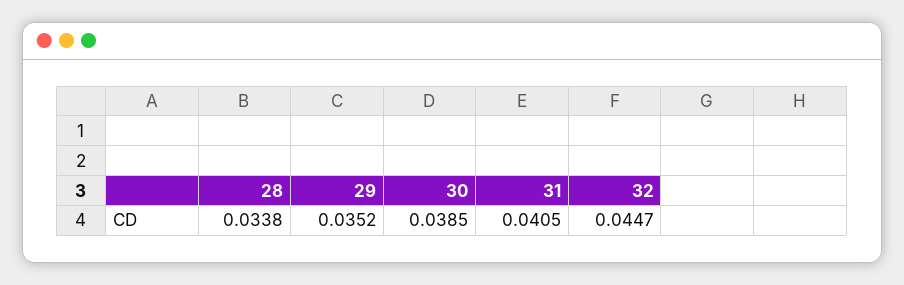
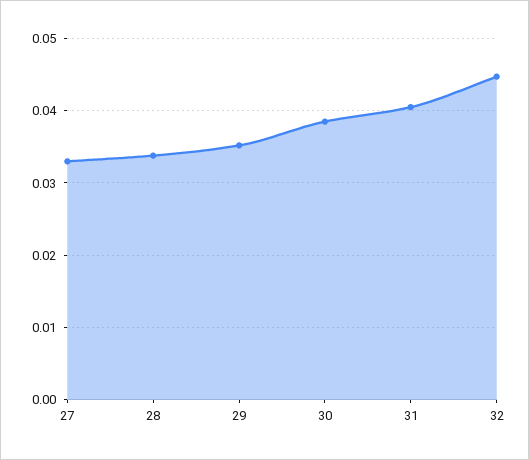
  {
    "28": 0.0338,
    "29": 0.0352,
    "30": 0.0385,
    "31": 0.0405,
-   "32": 0.0447
+   "32": 0.0447,
+   "27": 0.033
  }

